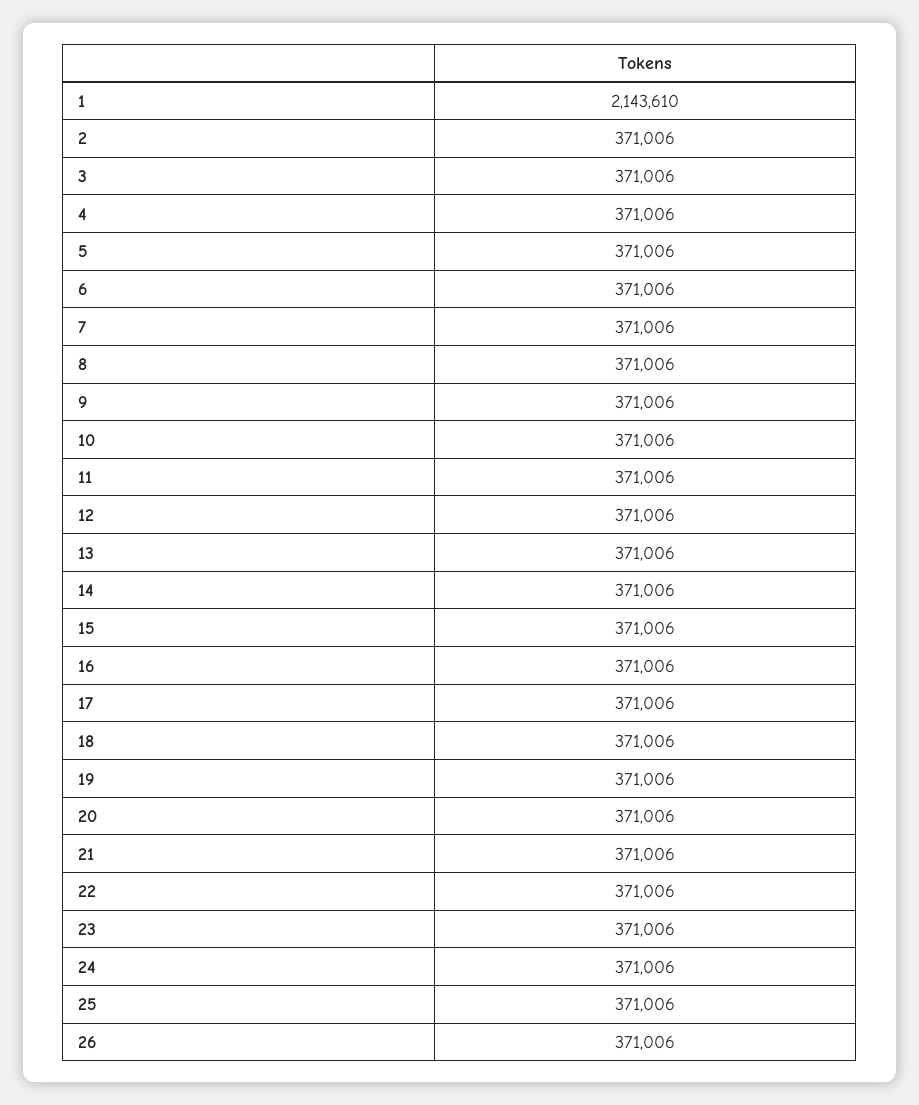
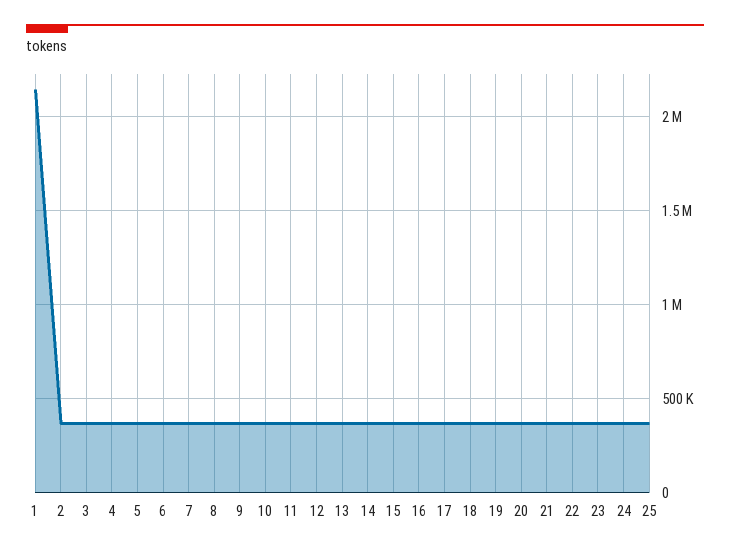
  {
    "1": 2143610,
    "2": 371006,
    "3": 371006,
    "4": 371006,
    "5": 371006,
    "6": 371006,
    "7": 371006,
    "8": 371006,
    "9": 371006,
    "10": 371006,
    "11": 371006,
    "12": 371006,
    "13": 371006,
    "14": 371006,
    "15": 371006,
    "16": 371006,
    "17": 371006,
    "18": 371006,
    "19": 371006,
    "20": 371006,
    "21": 371006,
    "22": 371006,
    "23": 371006,
    "24": 371006,
-   "25": 371006,
+   "25": 371006
-   "26": 371006
  }

